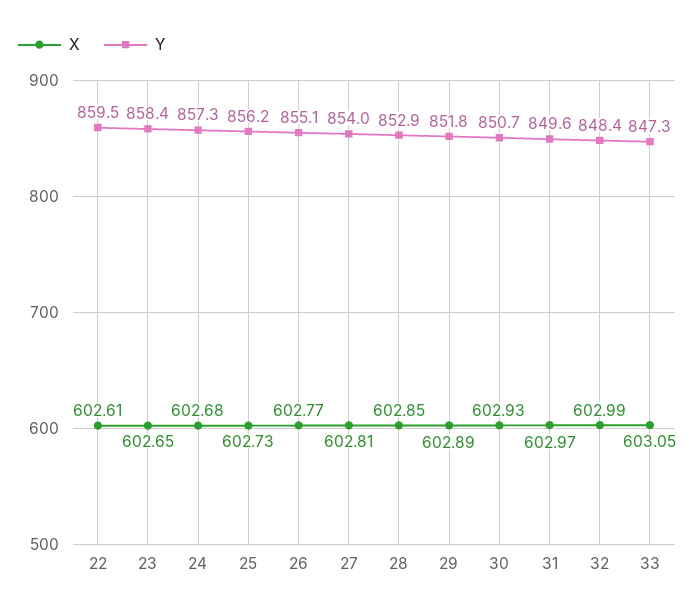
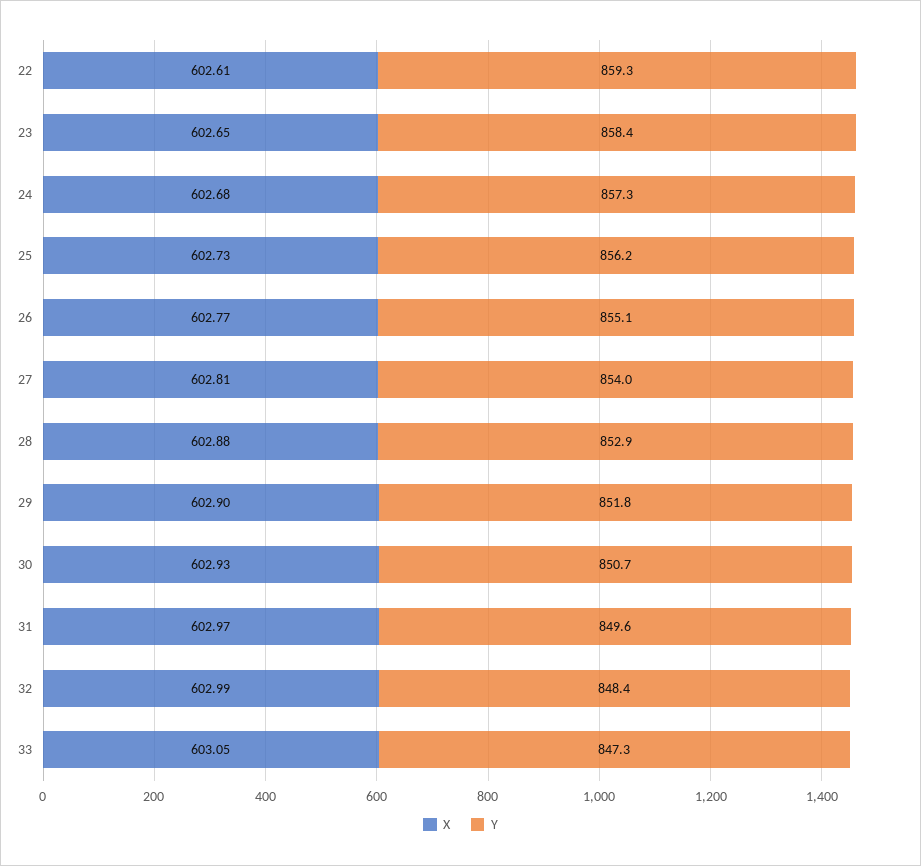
  {
    "X": {
      "22": 602.61,
      "23": 602.65,
      "24": 602.68,
      "25": 602.73,
      "26": 602.77,
      "27": 602.81,
-     "28": 602.85,
+     "28": 602.88,
-     "29": 602.89,
+     "29": 602.9,
      "30": 602.93,
      "31": 602.97,
      "32": 602.99,
      "33": 603.05
    },
    "Y": {
-     "22": 859.5,
+     "22": 859.3,
      "23": 858.4,
      "24": 857.3,
      "25": 856.2,
      "26": 855.1,
      "27": 854,
      "28": 852.9,
      "29": 851.8,
      "30": 850.7,
      "31": 849.6,
      "32": 848.4,
      "33": 847.3
    }
  }

